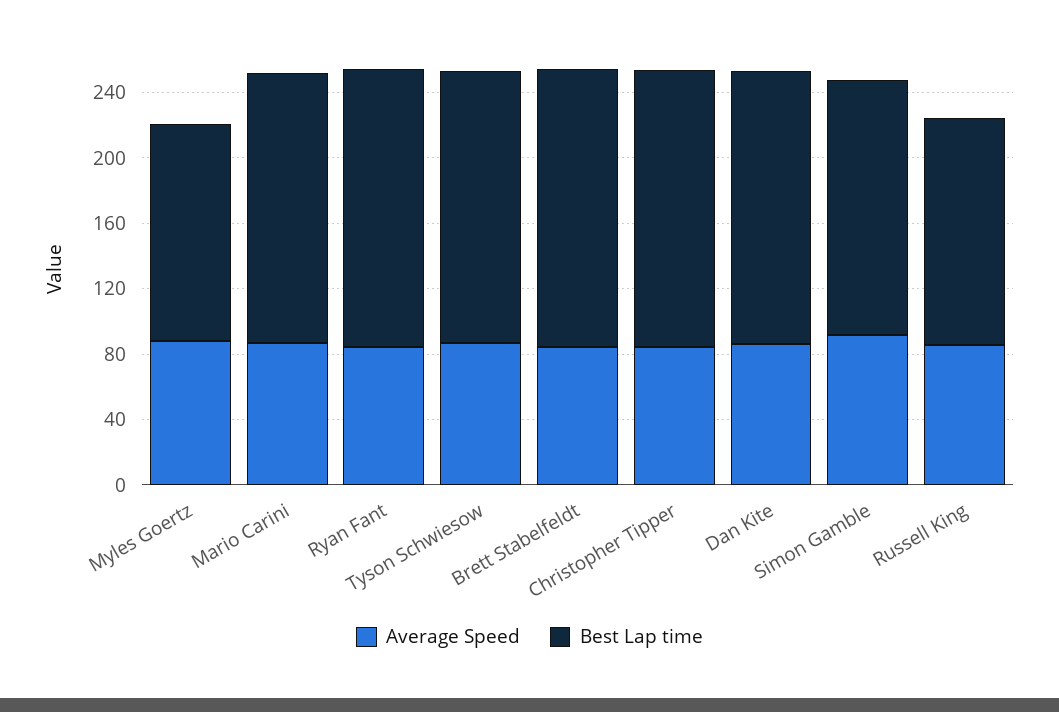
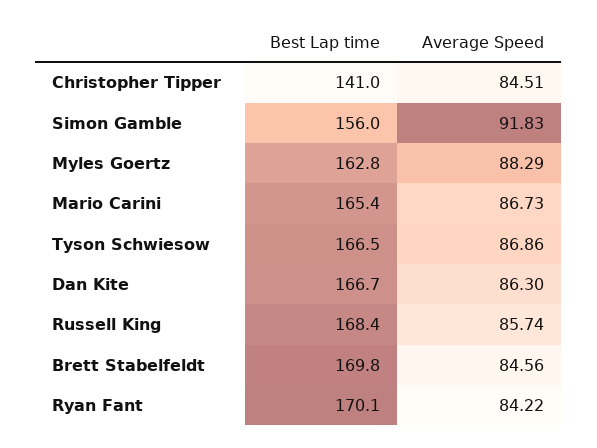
  {
    "Average Speed": {
      "Myles Goertz": 88.29,
      "Mario Carini": 86.73,
      "Ryan Fant": 84.22,
      "Tyson Schwiesow": 86.86,
      "Brett Stabelfeldt": 84.56,
      "Christopher Tipper": 84.51,
      "Dan Kite": 86.3,
      "Simon Gamble": 91.83,
      "Russell King": 85.74
    },
    "Best Lap time": {
-     "Myles Goertz": 130,
+     "Myles Goertz": 162.8,
      "Mario Carini": 165.4,
      "Ryan Fant": 170.1,
      "Tyson Schwiesow": 166.5,
      "Brett Stabelfeldt": 169.8,
-     "Christopher Tipper": 170,
+     "Christopher Tipper": 141,
      "Dan Kite": 166.7,
      "Simon Gamble": 156,
-     "Russell King": 140
+     "Russell King": 168.4
    }
  }

